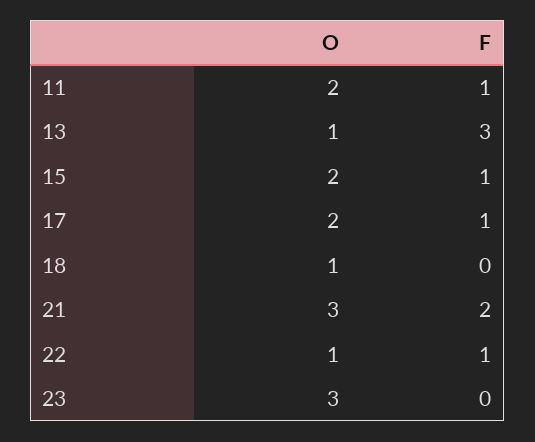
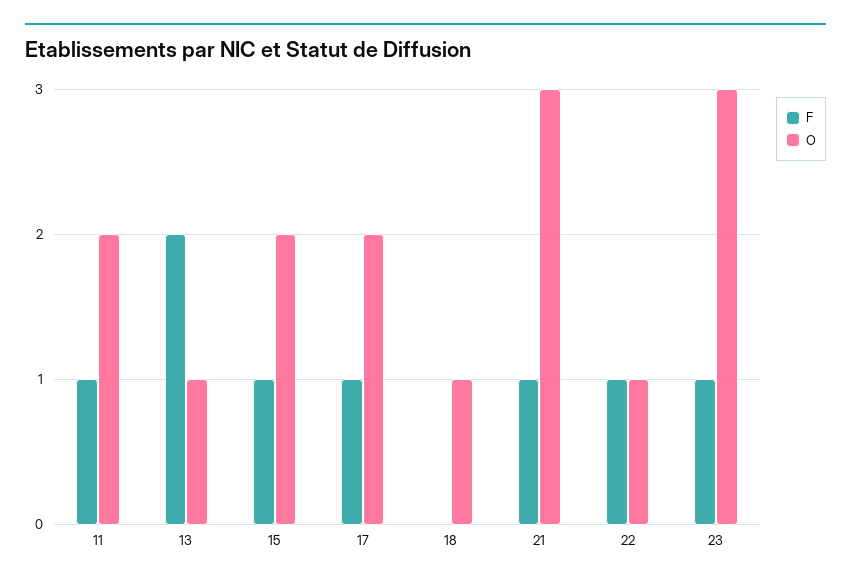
  {
    "O": {
      "11": 2,
      "13": 1,
      "15": 2,
      "17": 2,
      "18": 1,
      "21": 3,
      "22": 1,
      "23": 3
    },
    "F": {
      "11": 1,
-     "13": 3,
+     "13": 2,
      "15": 1,
      "17": 1,
      "18": 0,
-     "21": 2,
+     "21": 1,
      "22": 1,
-     "23": 0
+     "23": 1
    }
  }

